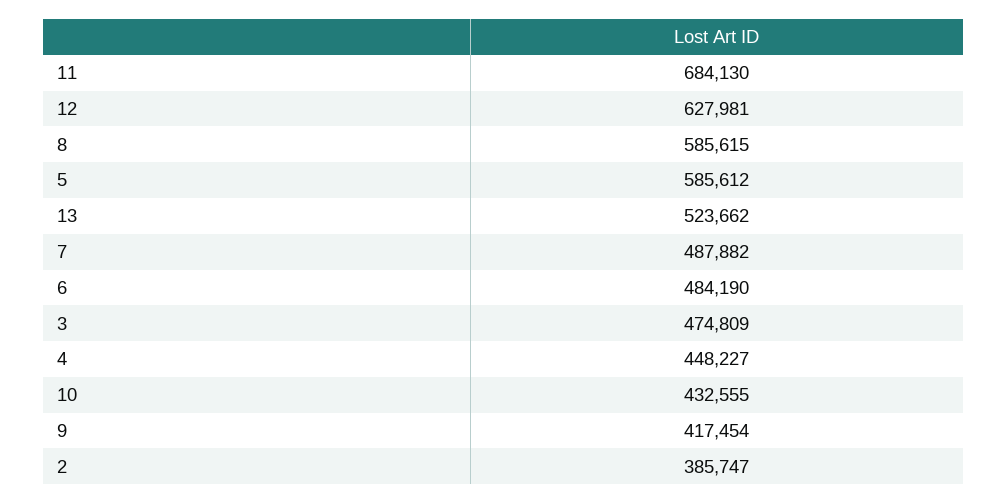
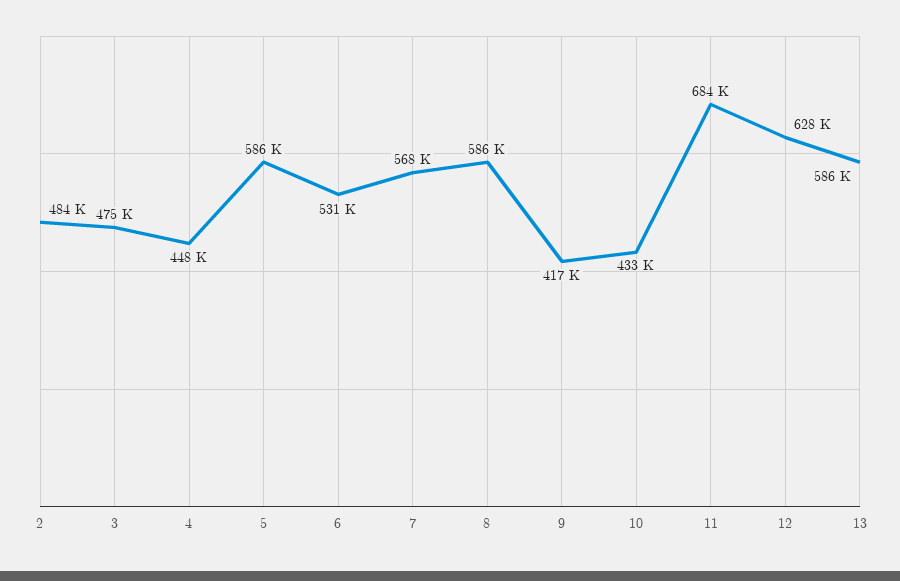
  {
    "11": 684130,
    "12": 627981,
    "8": 585615,
    "5": 585612,
-   "13": 523662,
+   "13": 586000,
-   "7": 487882,
+   "7": 568000,
-   "6": 484190,
+   "6": 531000,
    "3": 474809,
    "4": 448227,
    "10": 432555,
    "9": 417454,
-   "2": 385747
+   "2": 484000
  }

